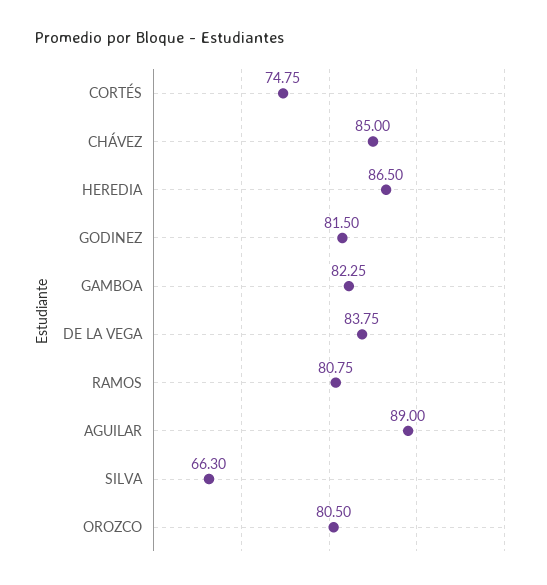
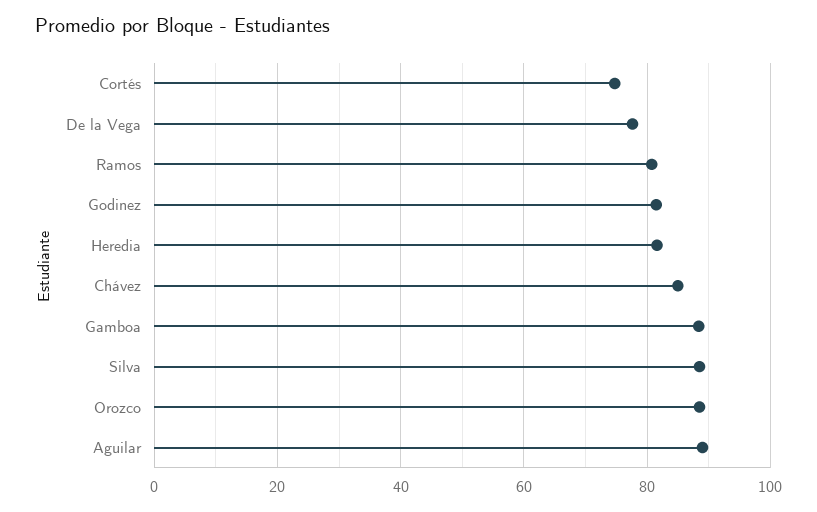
  {
    "CORTÉS": 74.75,
    "CHÁVEZ": 85,
-   "HEREDIA": 86.5,
+   "HEREDIA": 82,
    "GODINEZ": 81.5,
-   "GAMBOA": 82.25,
+   "GAMBOA": 88,
-   "DE LA VEGA": 83.75,
+   "DE LA VEGA": 78,
    "RAMOS": 80.75,
    "AGUILAR": 89,
-   "SILVA": 66.3,
+   "SILVA": 88,
-   "OROZCO": 80.5
+   "OROZCO": 88
  }

